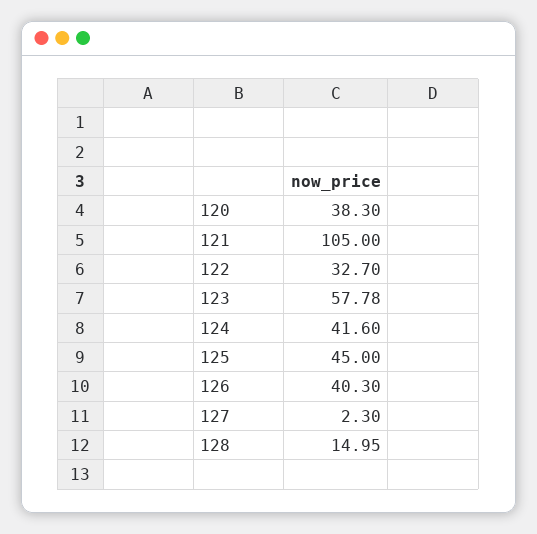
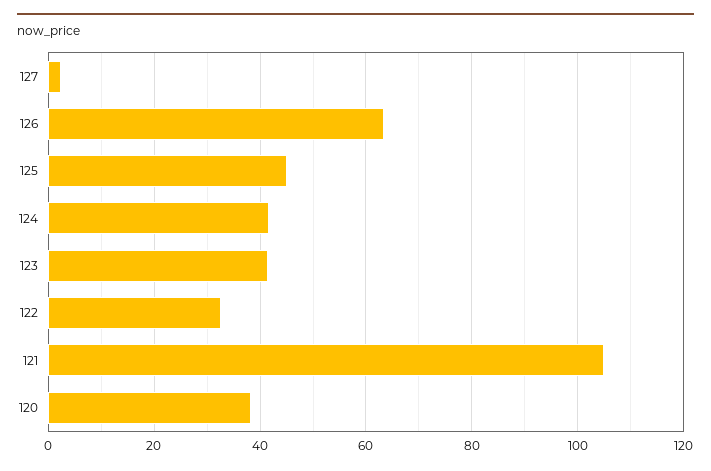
  {
    "120": 38.3,
    "121": 105,
    "122": 32.7,
-   "123": 57.78,
+   "123": 42,
    "124": 41.6,
    "125": 45,
-   "126": 40.3,
+   "126": 64,
-   "127": 2.3,
+   "127": 2.3
-   "128": 14.95
  }

